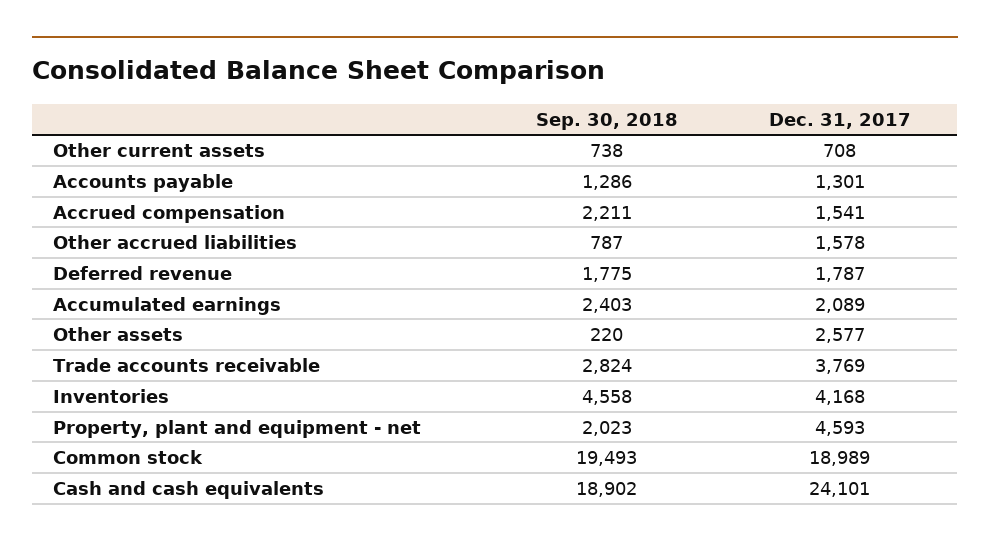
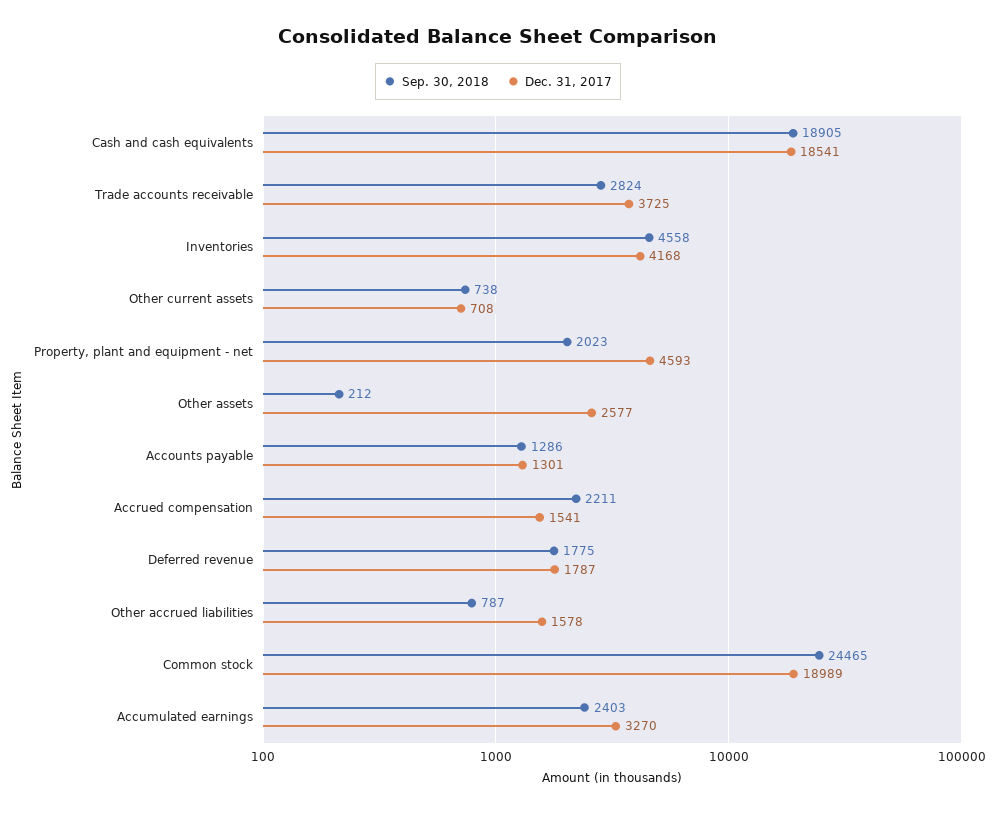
  {
    "Sep. 30, 2018": {
      "Other current assets": 738,
      "Accounts payable": 1286,
      "Accrued compensation": 2211,
      "Other accrued liabilities": 787,
      "Deferred revenue": 1775,
      "Accumulated earnings": 2403,
-     "Other assets": 220,
+     "Other assets": 212,
      "Trade accounts receivable": 2824,
      "Inventories": 4558,
      "Property, plant and equipment - net": 2023,
-     "Common stock": 19493,
+     "Common stock": 24465,
-     "Cash and cash equivalents": 18902
+     "Cash and cash equivalents": 18905
    },
    "Dec. 31, 2017": {
      "Other current assets": 708,
      "Accounts payable": 1301,
      "Accrued compensation": 1541,
      "Other accrued liabilities": 1578,
      "Deferred revenue": 1787,
-     "Accumulated earnings": 2089,
+     "Accumulated earnings": 3270,
      "Other assets": 2577,
-     "Trade accounts receivable": 3769,
+     "Trade accounts receivable": 3725,
      "Inventories": 4168,
      "Property, plant and equipment - net": 4593,
      "Common stock": 18989,
-     "Cash and cash equivalents": 24101
+     "Cash and cash equivalents": 18541
    }
  }

